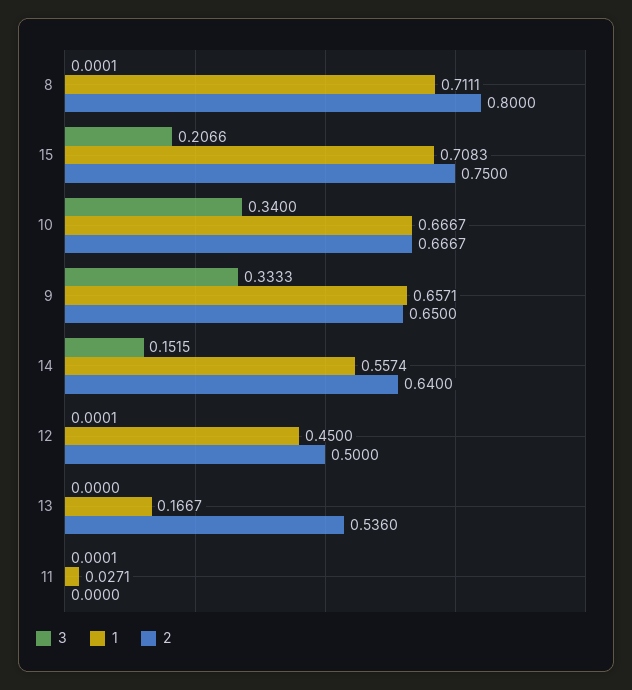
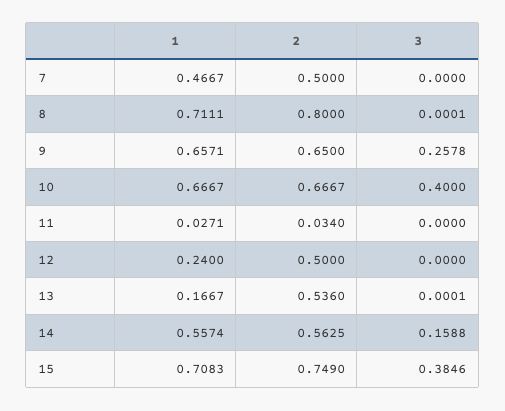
  {
    "3": {
      "8": 0.0001,
-     "15": 0.2066,
+     "15": 0.3846,
-     "10": 0.34,
+     "10": 0.4,
-     "9": 0.3333,
+     "9": 0.2578,
-     "14": 0.1515,
+     "14": 0.1588,
-     "12": 0.0001,
+     "12": 0,
-     "13": 0,
+     "13": 0.0001,
-     "11": 0.0001
+     "11": 0,
+     "7": 0
    },
    "1": {
      "8": 0.7111,
      "15": 0.7083,
      "10": 0.6667,
      "9": 0.6571,
      "14": 0.5574,
-     "12": 0.45,
+     "12": 0.24,
      "13": 0.1667,
-     "11": 0.0271
+     "11": 0.0271,
+     "7": 0.4667
    },
    "2": {
      "8": 0.8,
-     "15": 0.75,
+     "15": 0.749,
      "10": 0.6667,
      "9": 0.65,
-     "14": 0.64,
+     "14": 0.5625,
      "12": 0.5,
      "13": 0.536,
-     "11": 0
+     "11": 0.034,
+     "7": 0.5
    }
  }

